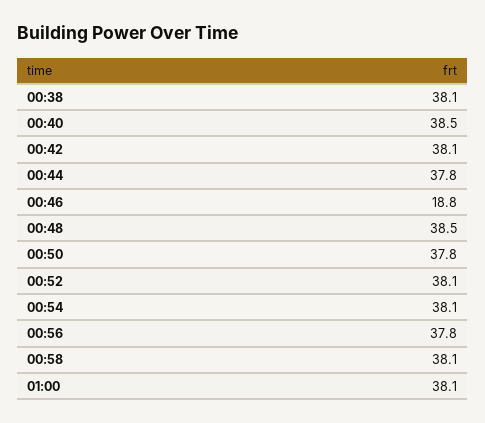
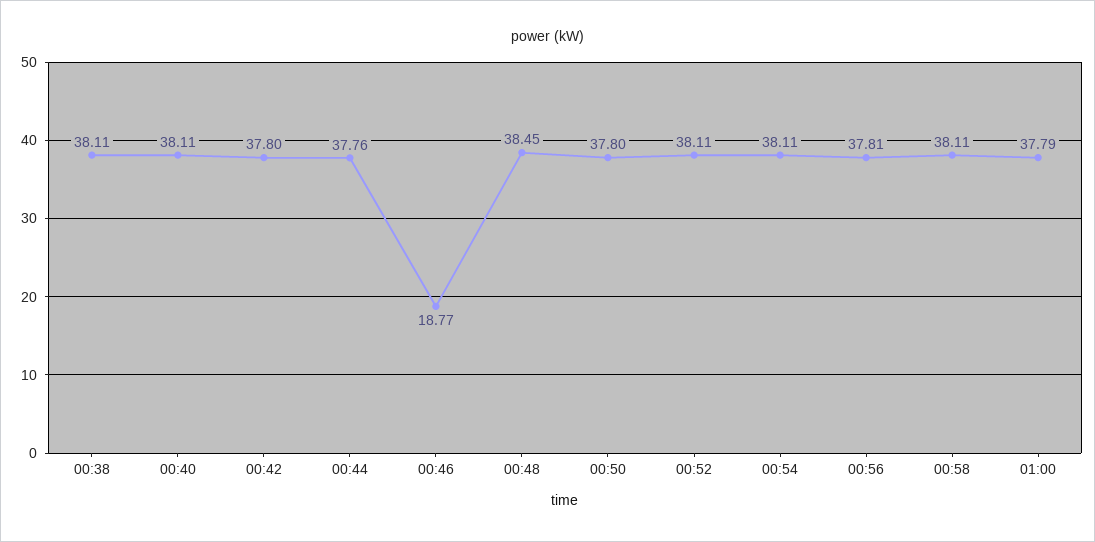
  {
    "00:38": 38.11,
-   "00:40": 38.5,
+   "00:40": 38.11,
-   "00:42": 38.1,
+   "00:42": 37.8,
    "00:44": 37.76,
    "00:46": 18.77,
    "00:48": 38.45,
    "00:50": 37.8,
    "00:52": 38.11,
    "00:54": 38.11,
    "00:56": 37.81,
    "00:58": 38.11,
-   "01:00": 38.1
+   "01:00": 37.79
  }

